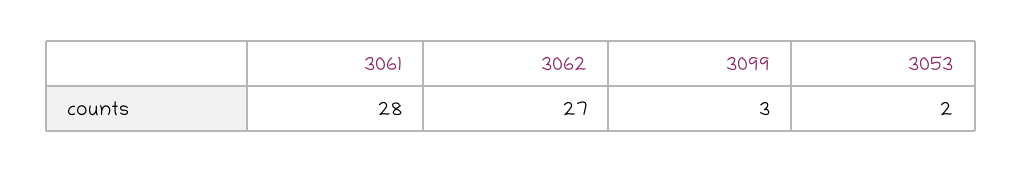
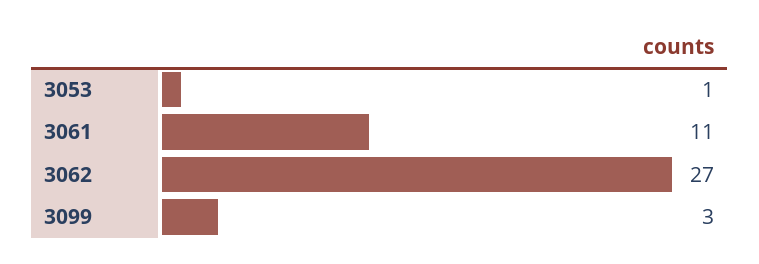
  {
-   "3061": 28,
+   "3061": 11,
    "3062": 27,
    "3099": 3,
-   "3053": 2
+   "3053": 1
  }

